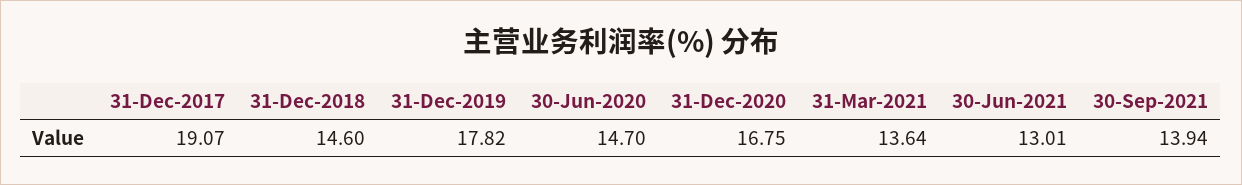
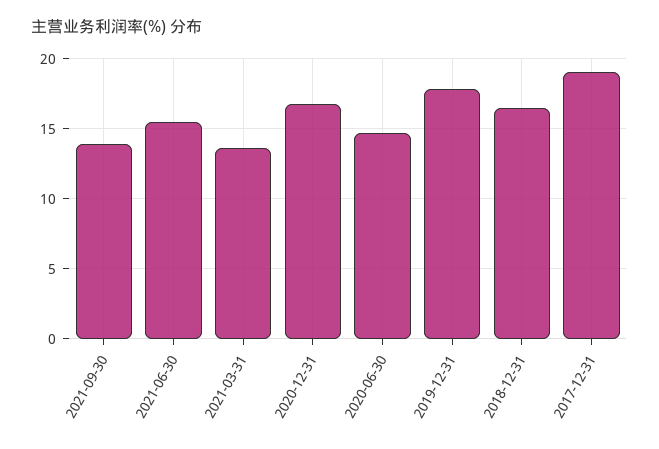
  {
    "31-Dec-2017": 19.07,
-   "31-Dec-2018": 14.6,
+   "31-Dec-2018": 16.5,
    "31-Dec-2019": 17.82,
    "30-Jun-2020": 14.7,
    "31-Dec-2020": 16.75,
    "31-Mar-2021": 13.64,
-   "30-Jun-2021": 13.01,
+   "30-Jun-2021": 15.5,
    "30-Sep-2021": 13.94
  }

